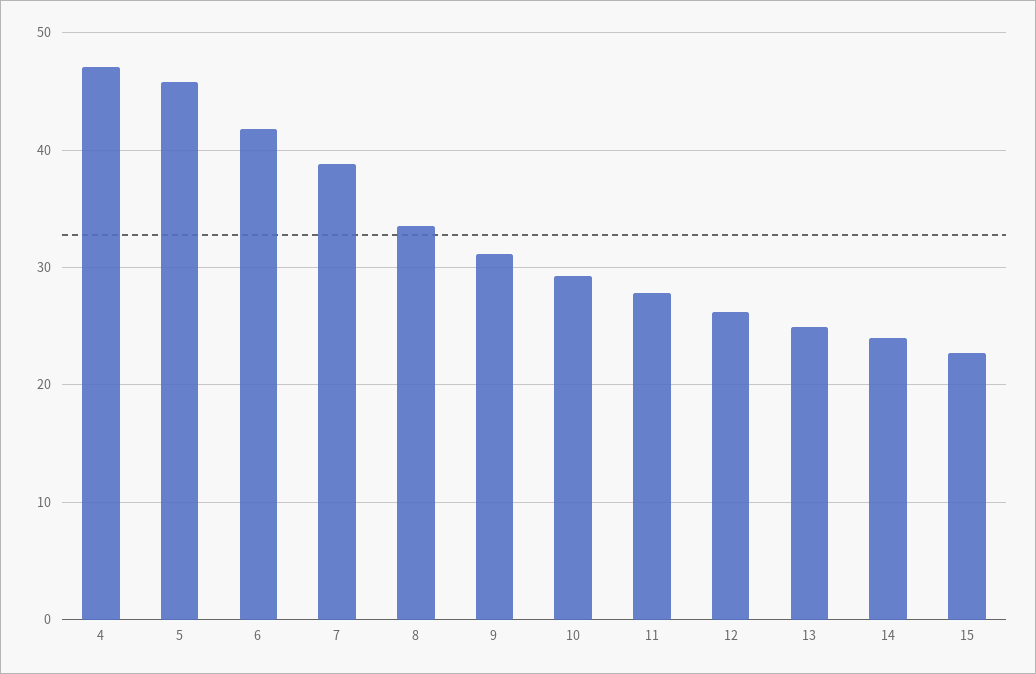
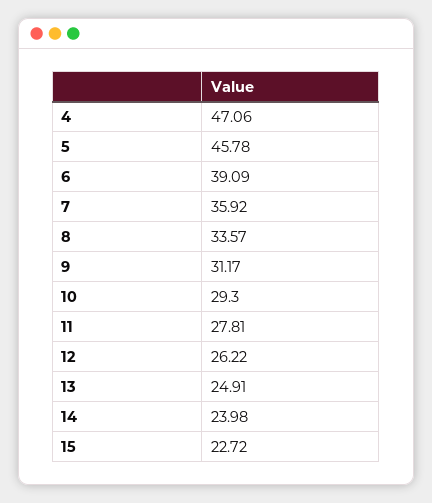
  {
    "4": 47.06,
    "5": 45.78,
-   "6": 42,
+   "6": 39.09,
-   "7": 39,
+   "7": 35.92,
    "8": 33.57,
    "9": 31.17,
    "10": 29.3,
    "11": 27.81,
    "12": 26.22,
    "13": 24.91,
    "14": 23.98,
    "15": 22.72
  }

